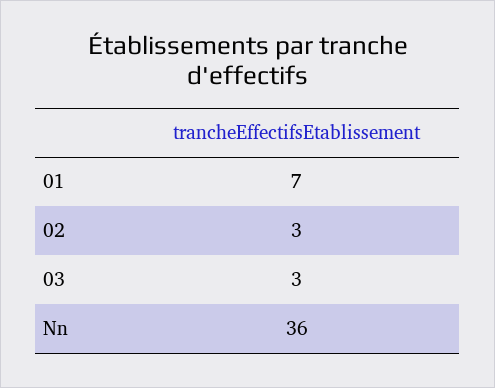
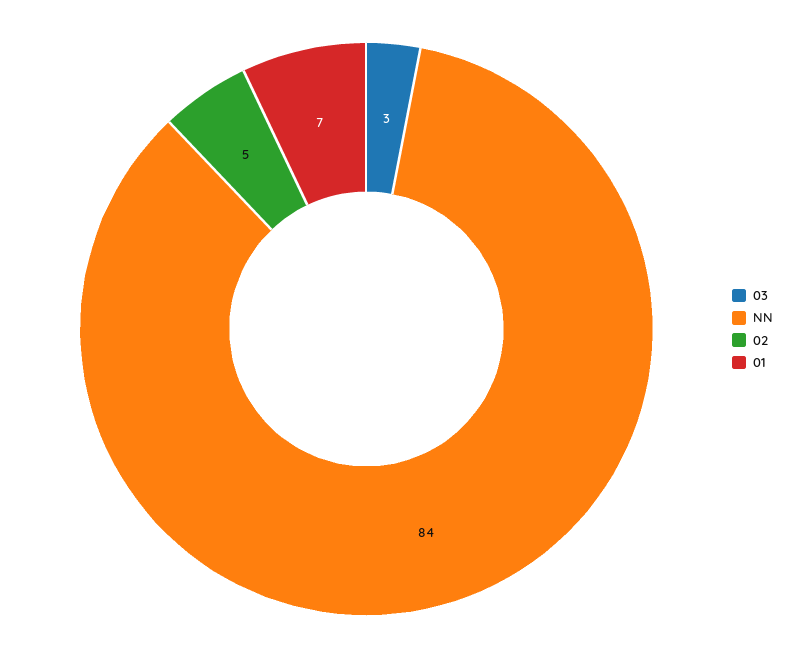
  {
    "01": 7,
-   "02": 3,
+   "02": 5,
    "03": 3,
-   "Nn": 36
+   "Nn": 84
  }

